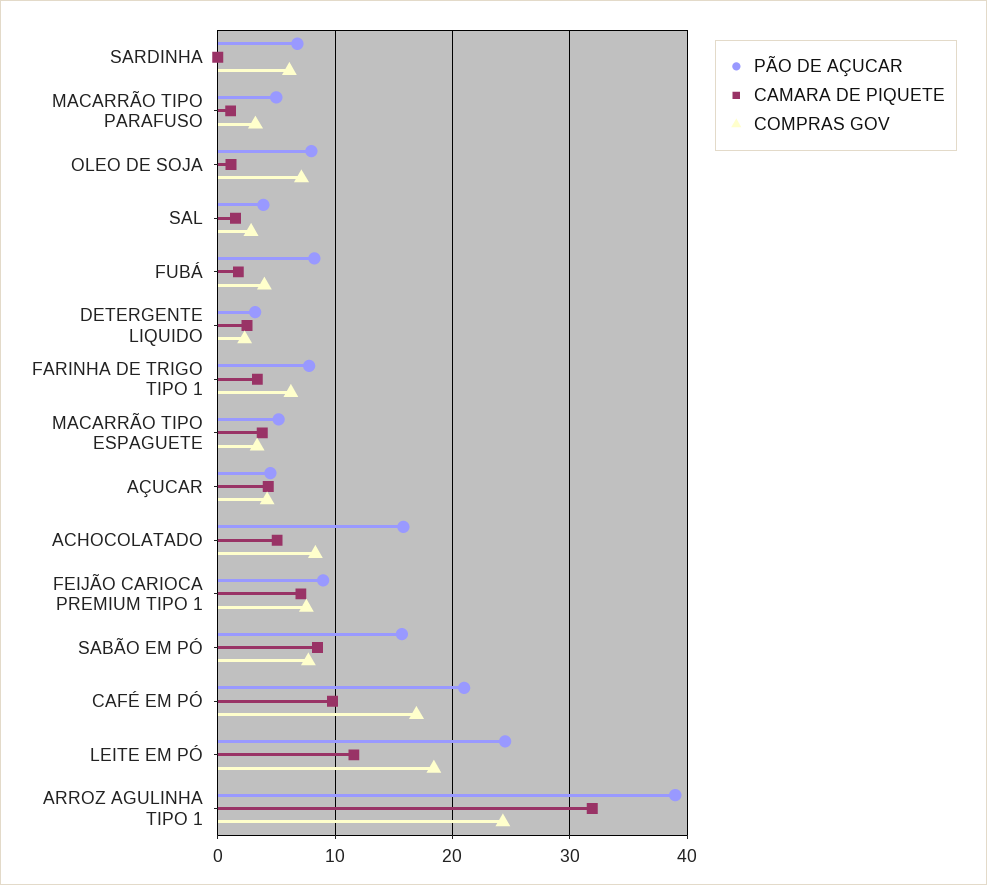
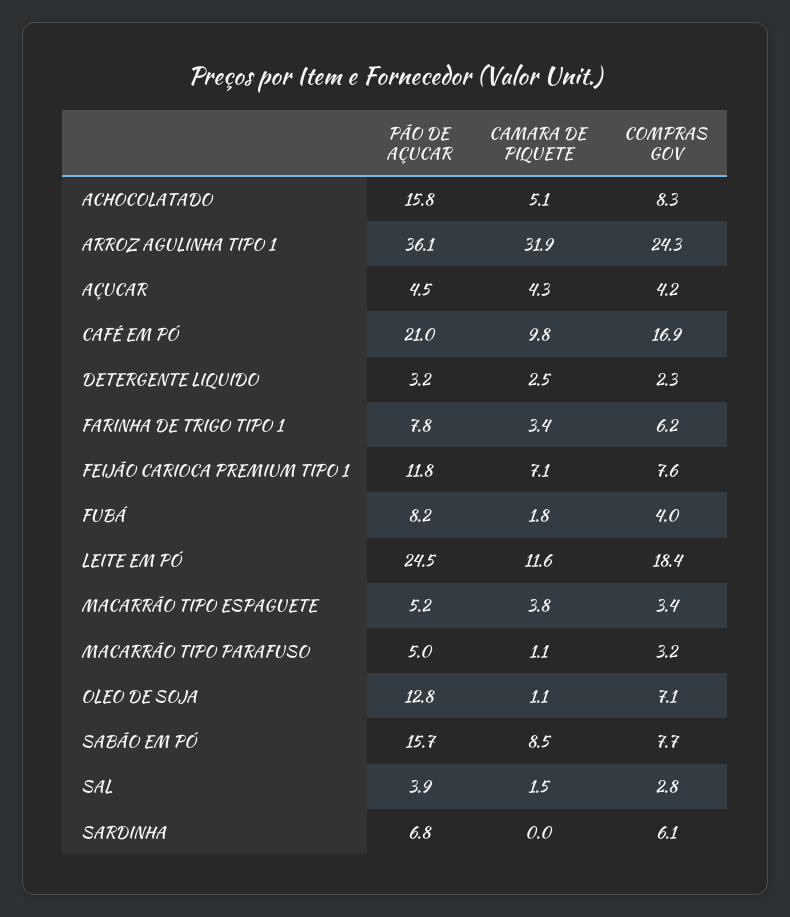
  {
    "PÃO DE AÇUCAR": {
      "SARDINHA": 6.8,
      "MACARRÃO TIPO PARAFUSO": 5,
-     "OLEO DE SOJA": 8,
+     "OLEO DE SOJA": 12.8,
      "SAL": 3.9,
      "FUBÁ": 8.2,
      "DETERGENTE LIQUIDO": 3.2,
      "FARINHA DE TRIGO TIPO 1": 7.8,
      "MACARRÃO TIPO ESPAGUETE": 5.2,
      "AÇUCAR": 4.5,
      "ACHOCOLATADO": 15.8,
-     "FEIJÃO CARIOCA PREMIUM TIPO 1": 9,
+     "FEIJÃO CARIOCA PREMIUM TIPO 1": 11.8,
      "SABÃO EM PÓ": 15.7,
      "CAFÉ EM PÓ": 21,
      "LEITE EM PÓ": 24.5,
-     "ARROZ AGULINHA TIPO 1": 39
+     "ARROZ AGULINHA TIPO 1": 36.1
    },
    "CAMARA DE PIQUETE": {
      "SARDINHA": 0,
      "MACARRÃO TIPO PARAFUSO": 1.1,
      "OLEO DE SOJA": 1.1,
      "SAL": 1.5,
      "FUBÁ": 1.8,
      "DETERGENTE LIQUIDO": 2.5,
      "FARINHA DE TRIGO TIPO 1": 3.4,
      "MACARRÃO TIPO ESPAGUETE": 3.8,
      "AÇUCAR": 4.3,
      "ACHOCOLATADO": 5.1,
      "FEIJÃO CARIOCA PREMIUM TIPO 1": 7.1,
      "SABÃO EM PÓ": 8.5,
      "CAFÉ EM PÓ": 9.8,
      "LEITE EM PÓ": 11.6,
      "ARROZ AGULINHA TIPO 1": 31.9
    },
    "COMPRAS GOV": {
      "SARDINHA": 6.1,
      "MACARRÃO TIPO PARAFUSO": 3.2,
      "OLEO DE SOJA": 7.1,
      "SAL": 2.8,
      "FUBÁ": 4,
      "DETERGENTE LIQUIDO": 2.3,
      "FARINHA DE TRIGO TIPO 1": 6.2,
      "MACARRÃO TIPO ESPAGUETE": 3.4,
      "AÇUCAR": 4.2,
      "ACHOCOLATADO": 8.3,
      "FEIJÃO CARIOCA PREMIUM TIPO 1": 7.6,
      "SABÃO EM PÓ": 7.7,
      "CAFÉ EM PÓ": 16.9,
      "LEITE EM PÓ": 18.4,
      "ARROZ AGULINHA TIPO 1": 24.3
    }
  }

